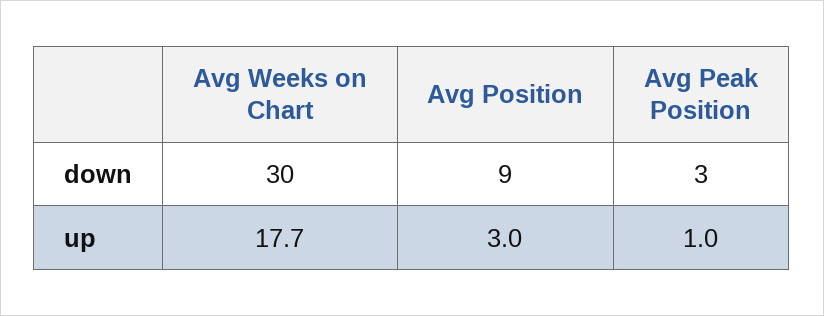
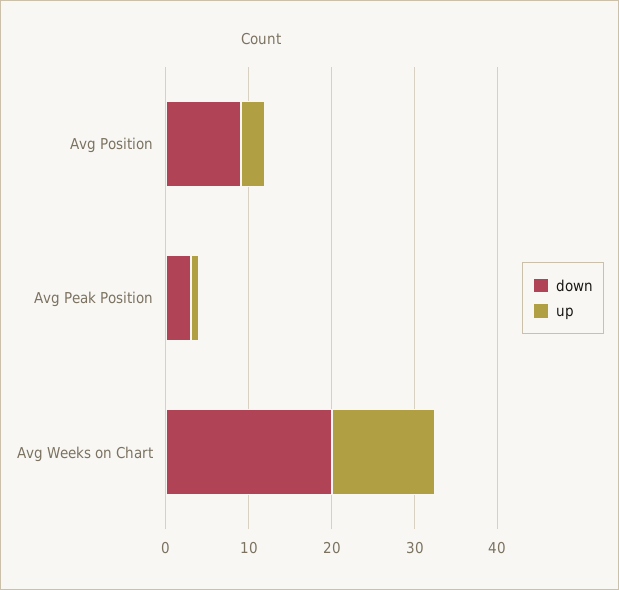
  {
    "down": {
-     "Avg Weeks on Chart": 30,
+     "Avg Weeks on Chart": 20,
      "Avg Position": 9,
      "Avg Peak Position": 3
    },
    "up": {
-     "Avg Weeks on Chart": 17.7,
+     "Avg Weeks on Chart": 12,
      "Avg Position": 3,
      "Avg Peak Position": 1
    }
  }

